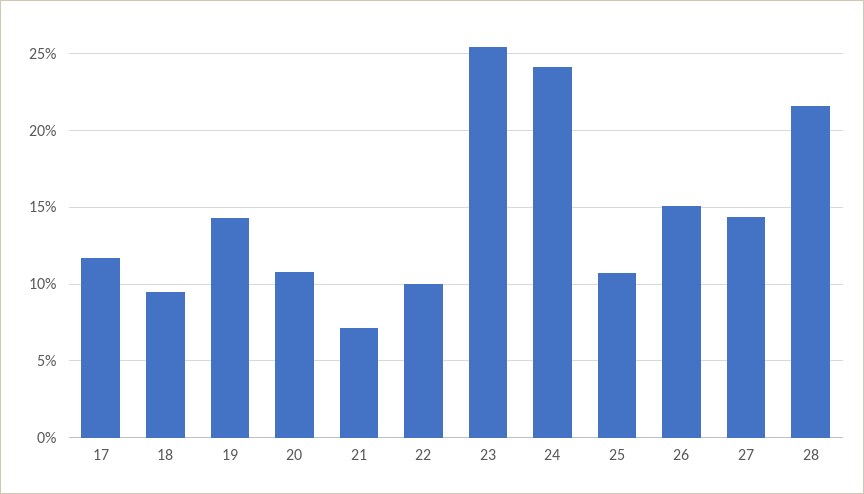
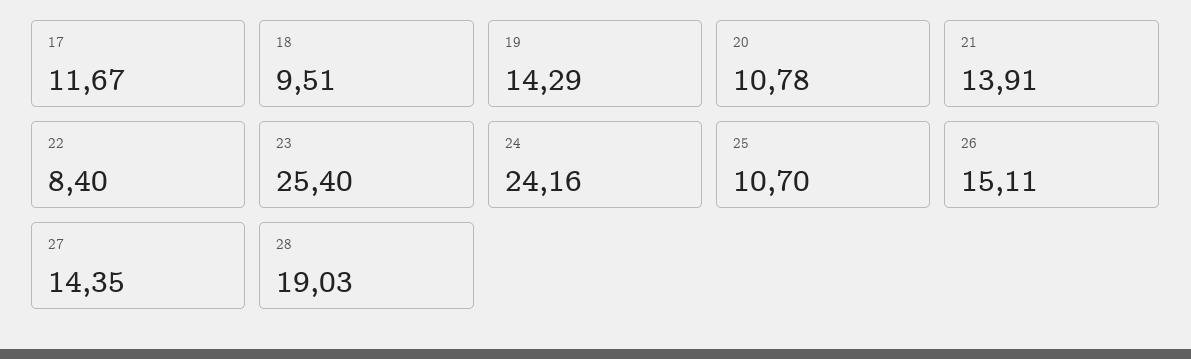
  {
    "17": 11.67,
    "18": 9.51,
    "19": 14.29,
    "20": 10.78,
-   "21": 7,
+   "21": 13.91,
-   "22": 10,
+   "22": 8.4,
    "23": 25.4,
    "24": 24.16,
    "25": 10.7,
    "26": 15.11,
    "27": 14.35,
-   "28": 21.5
+   "28": 19.03
  }

